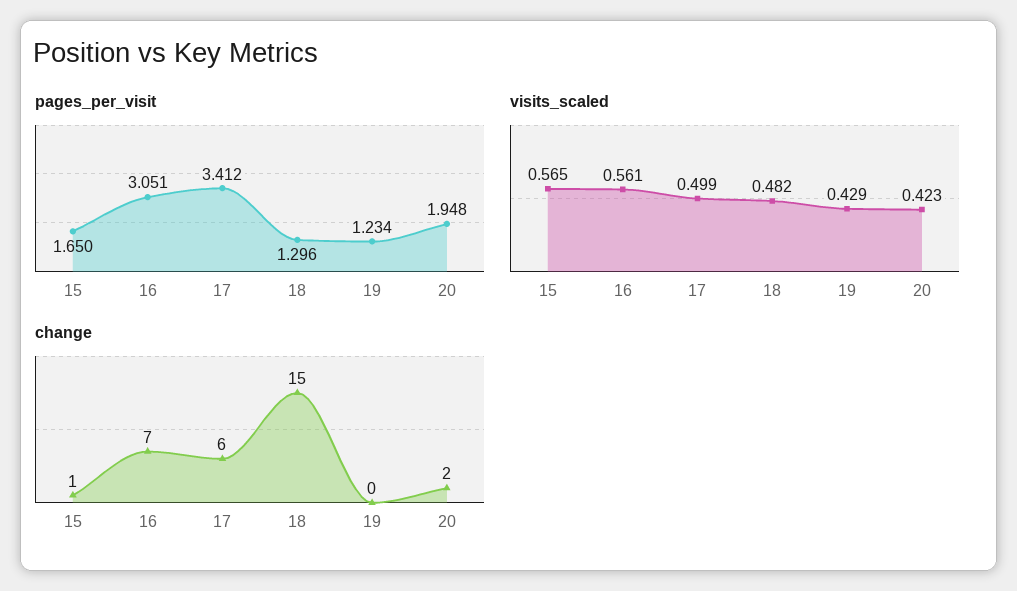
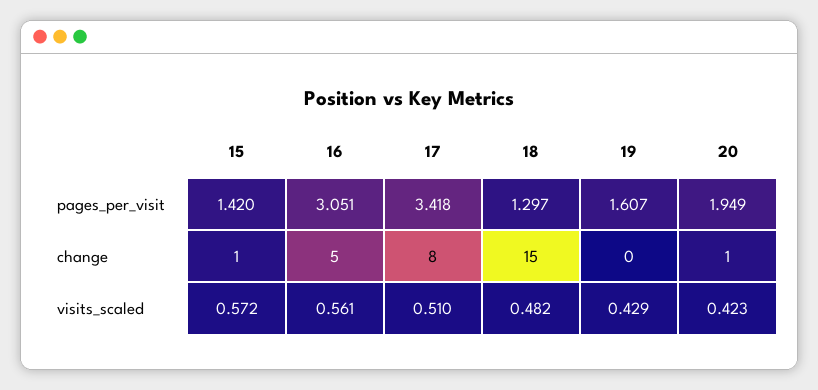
  {
    "pages_per_visit": {
-     "15": 1.65,
+     "15": 1.42,
      "16": 3.051,
-     "17": 3.412,
+     "17": 3.418,
-     "18": 1.296,
+     "18": 1.297,
-     "19": 1.234,
+     "19": 1.607,
-     "20": 1.948
+     "20": 1.949
    },
    "visits_scaled": {
-     "15": 0.565,
+     "15": 0.572,
      "16": 0.561,
-     "17": 0.499,
+     "17": 0.51,
      "18": 0.482,
      "19": 0.429,
      "20": 0.423
    },
    "change": {
      "15": 1,
-     "16": 7,
+     "16": 5,
-     "17": 6,
+     "17": 8,
      "18": 15,
      "19": 0,
-     "20": 2
+     "20": 1
    }
  }

